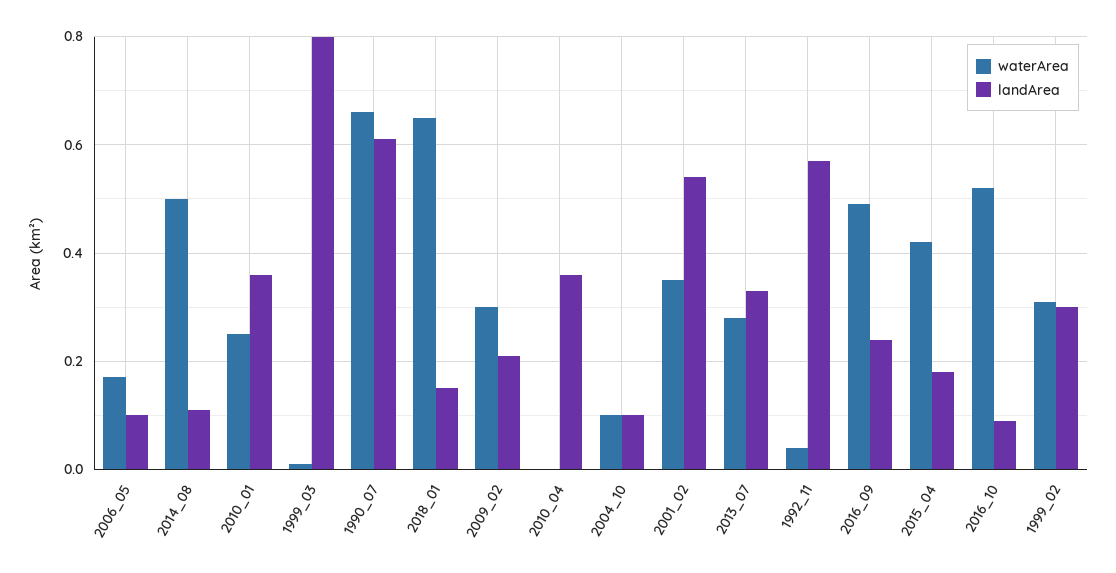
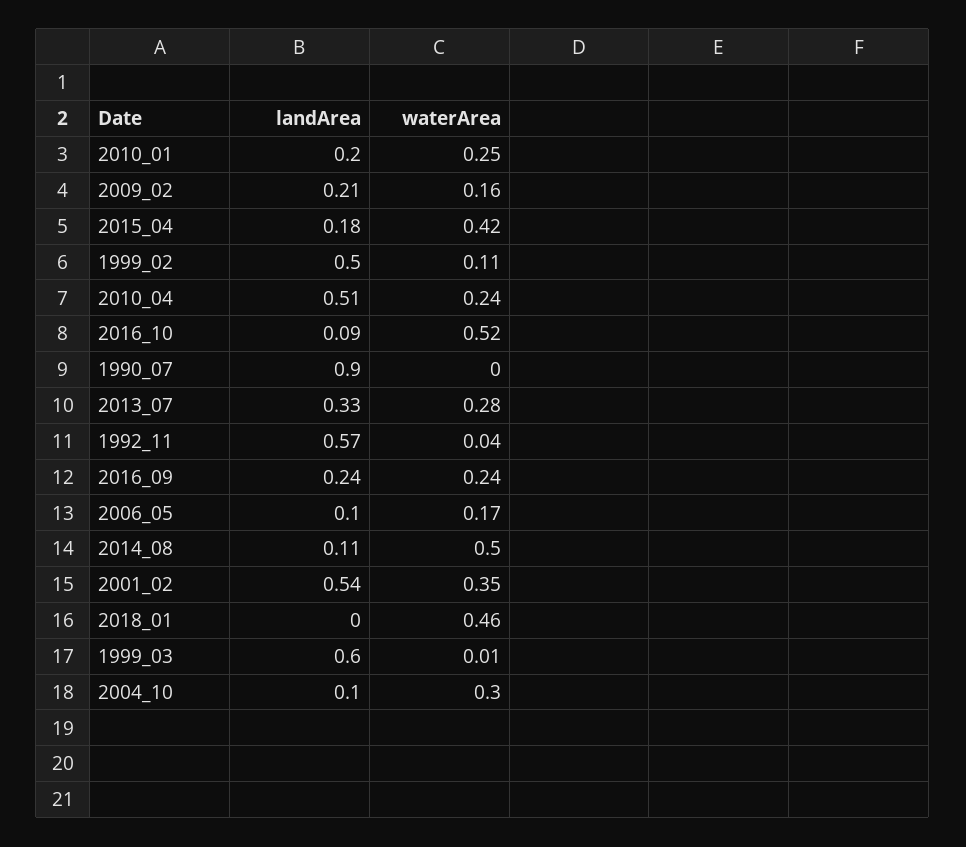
  {
    "waterArea": {
      "2006_05": 0.17,
      "2014_08": 0.5,
      "2010_01": 0.25,
      "1999_03": 0.01,
-     "1990_07": 0.65,
+     "1990_07": 0,
-     "2018_01": 0.65,
+     "2018_01": 0.46,
-     "2009_02": 0.3,
+     "2009_02": 0.16,
-     "2010_04": 0,
+     "2010_04": 0.24,
-     "2004_10": 0.1,
+     "2004_10": 0.3,
      "2001_02": 0.35,
      "2013_07": 0.28,
      "1992_11": 0.04,
-     "2016_09": 0.5,
+     "2016_09": 0.24,
      "2015_04": 0.42,
      "2016_10": 0.52,
-     "1999_02": 0.3
+     "1999_02": 0.11
    },
    "landArea": {
      "2006_05": 0.1,
      "2014_08": 0.11,
-     "2010_01": 0.35,
+     "2010_01": 0.2,
-     "1999_03": 0.8,
+     "1999_03": 0.6,
-     "1990_07": 0.6,
+     "1990_07": 0.9,
-     "2018_01": 0.15,
+     "2018_01": 0,
      "2009_02": 0.21,
-     "2010_04": 0.35,
+     "2010_04": 0.51,
      "2004_10": 0.1,
      "2001_02": 0.54,
      "2013_07": 0.33,
      "1992_11": 0.57,
      "2016_09": 0.24,
      "2015_04": 0.18,
      "2016_10": 0.09,
-     "1999_02": 0.3
+     "1999_02": 0.5
    }
  }

